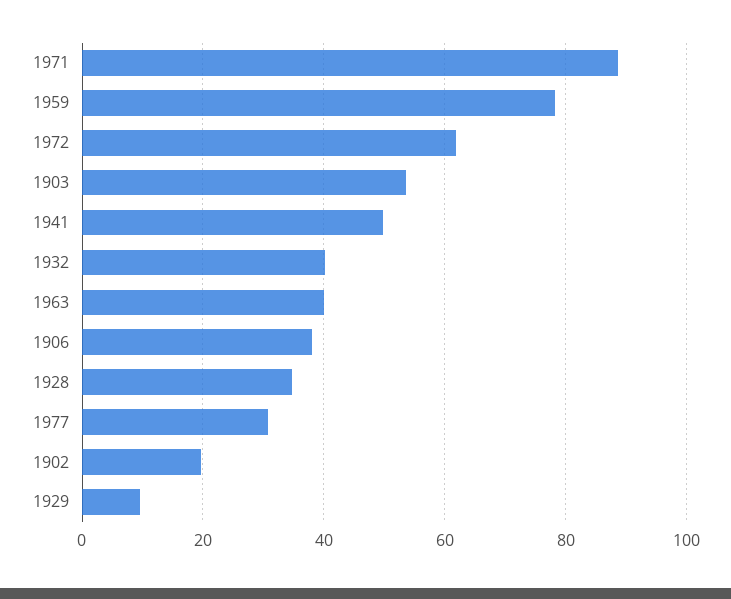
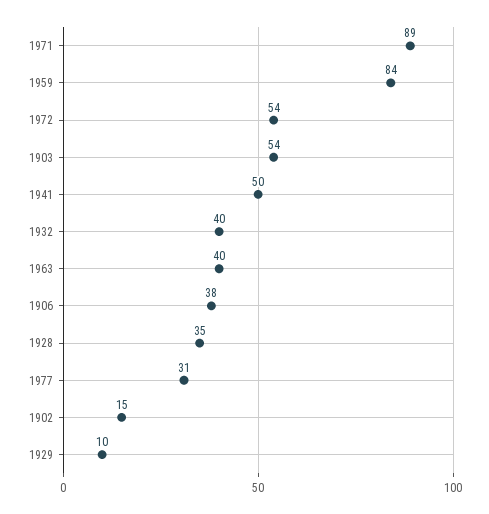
  {
    "1971": 89,
-   "1959": 78,
+   "1959": 84,
-   "1972": 62,
+   "1972": 54,
    "1903": 54,
    "1941": 50,
    "1932": 40,
    "1963": 40,
    "1906": 38,
    "1928": 35,
    "1977": 31,
-   "1902": 20,
+   "1902": 15,
    "1929": 10
  }

